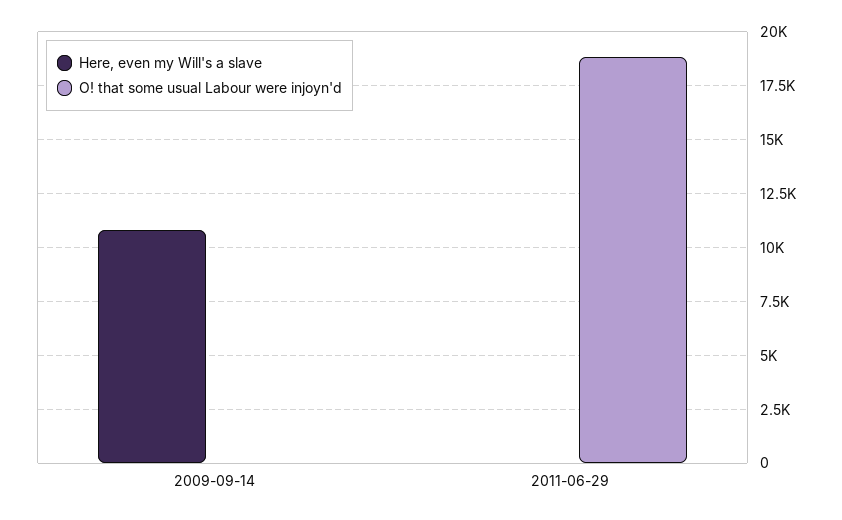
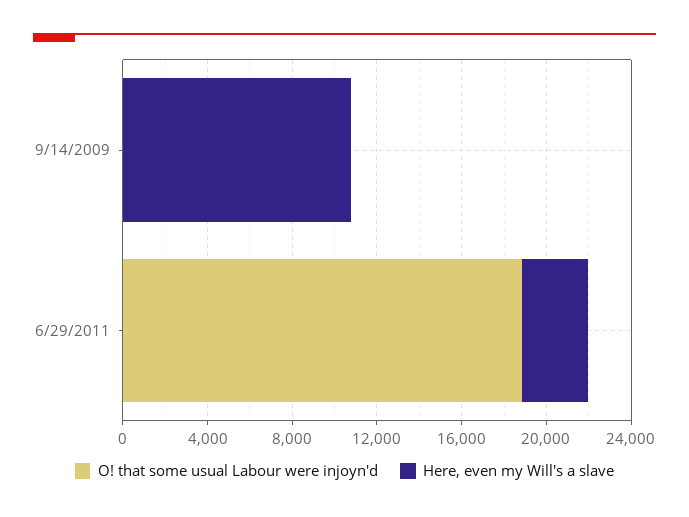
  {
    "Here, even my Will's a slave": {
      "2009-09-14": 11000,
-     "2011-06-29": 0
+     "2011-06-29": 3000
    },
    "O! that some usual Labour were injoyn'd": {
      "2009-09-14": 0,
      "2011-06-29": 19000
    }
  }

